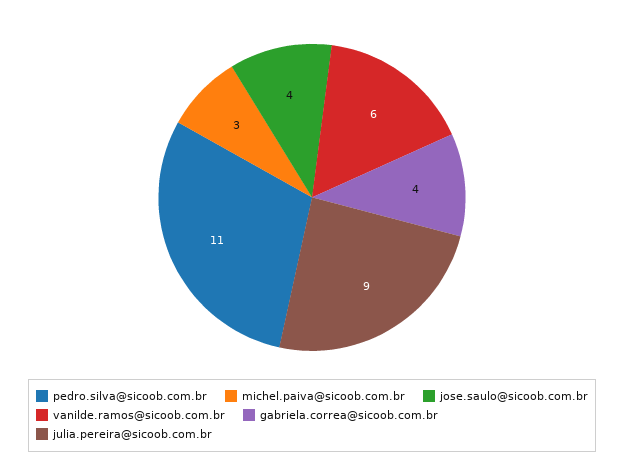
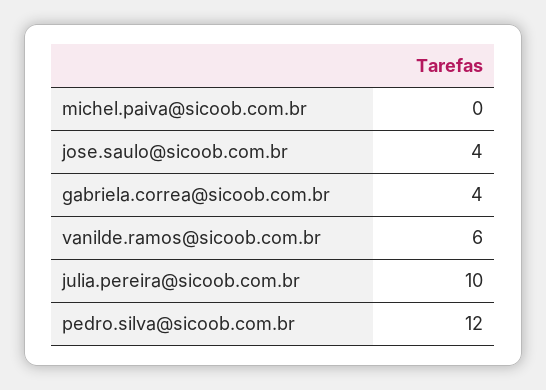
  {
-   "pedro.silva@sicoob.com.br": 11,
+   "pedro.silva@sicoob.com.br": 12,
-   "michel.paiva@sicoob.com.br": 3,
+   "michel.paiva@sicoob.com.br": 0,
    "jose.saulo@sicoob.com.br": 4,
    "vanilde.ramos@sicoob.com.br": 6,
    "gabriela.correa@sicoob.com.br": 4,
-   "julia.pereira@sicoob.com.br": 9
+   "julia.pereira@sicoob.com.br": 10
  }

